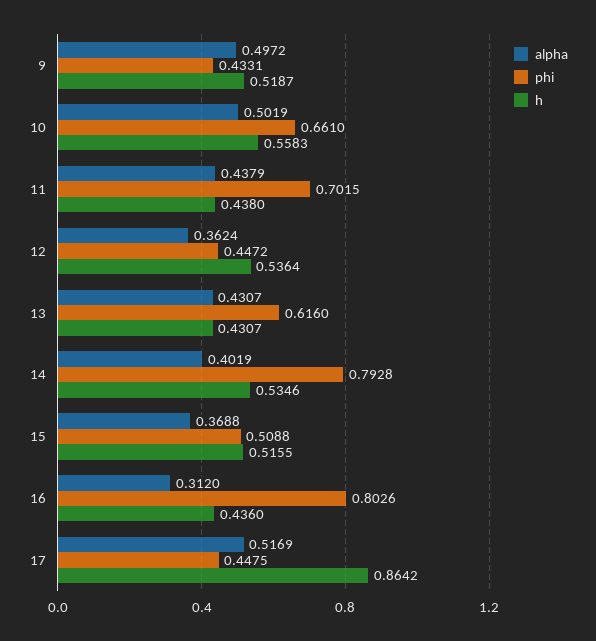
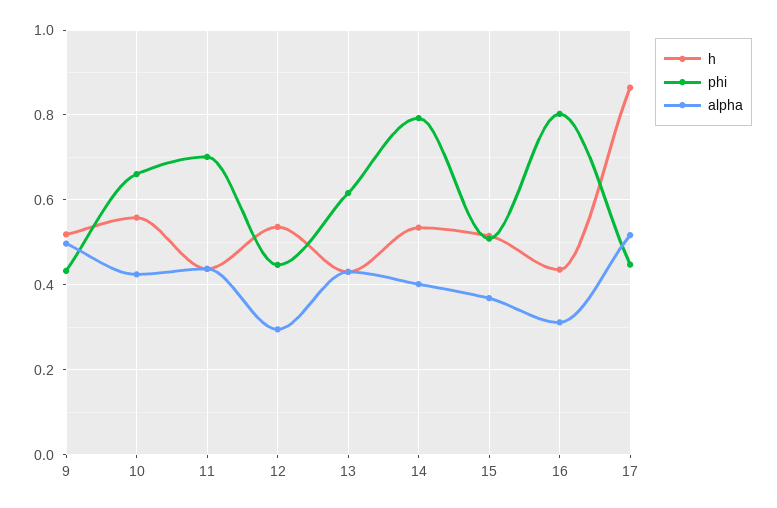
  {
    "alpha": {
      "9": 0.4972,
-     "10": 0.5019,
+     "10": 0.42,
      "11": 0.4379,
-     "12": 0.3624,
+     "12": 0.3,
      "13": 0.4307,
      "14": 0.4019,
      "15": 0.3688,
      "16": 0.312,
      "17": 0.5169
    },
    "phi": {
      "9": 0.4331,
      "10": 0.661,
      "11": 0.7015,
      "12": 0.4472,
      "13": 0.616,
      "14": 0.7928,
      "15": 0.5088,
      "16": 0.8026,
      "17": 0.4475
    },
    "h": {
      "9": 0.5187,
      "10": 0.5583,
      "11": 0.438,
      "12": 0.5364,
      "13": 0.4307,
      "14": 0.5346,
      "15": 0.5155,
      "16": 0.436,
      "17": 0.8642
    }
  }

